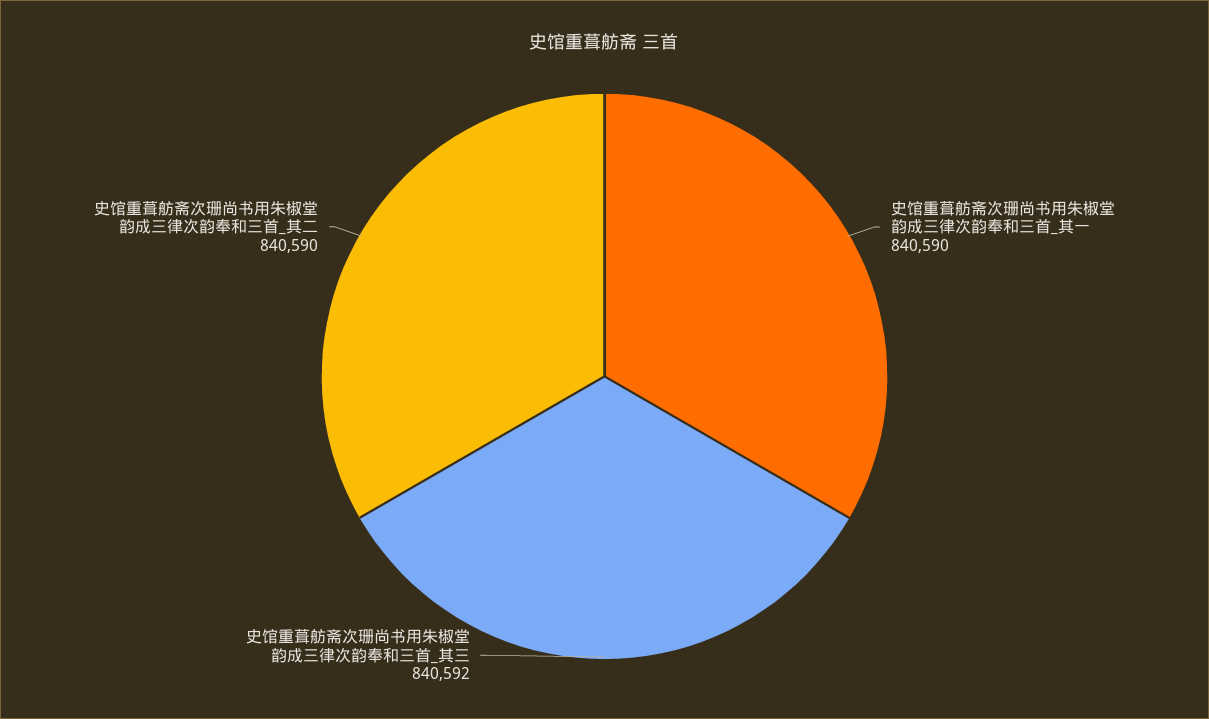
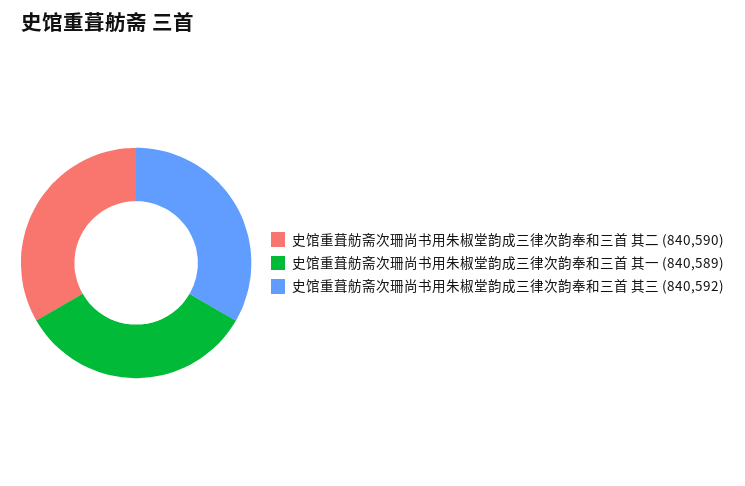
  {
-   "史馆重葺舫斋次珊尚书用朱椒堂韵成三律次韵奉和三首_其一": 840590,
+   "史馆重葺舫斋次珊尚书用朱椒堂韵成三律次韵奉和三首_其一": 840589,
    "史馆重葺舫斋次珊尚书用朱椒堂韵成三律次韵奉和三首_其三": 840592,
    "史馆重葺舫斋次珊尚书用朱椒堂韵成三律次韵奉和三首_其二": 840590
  }

